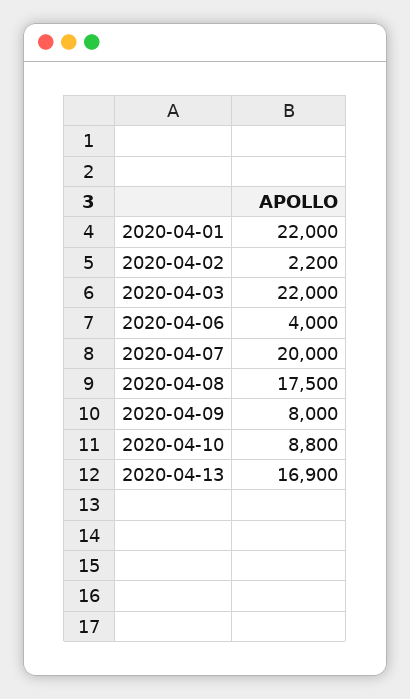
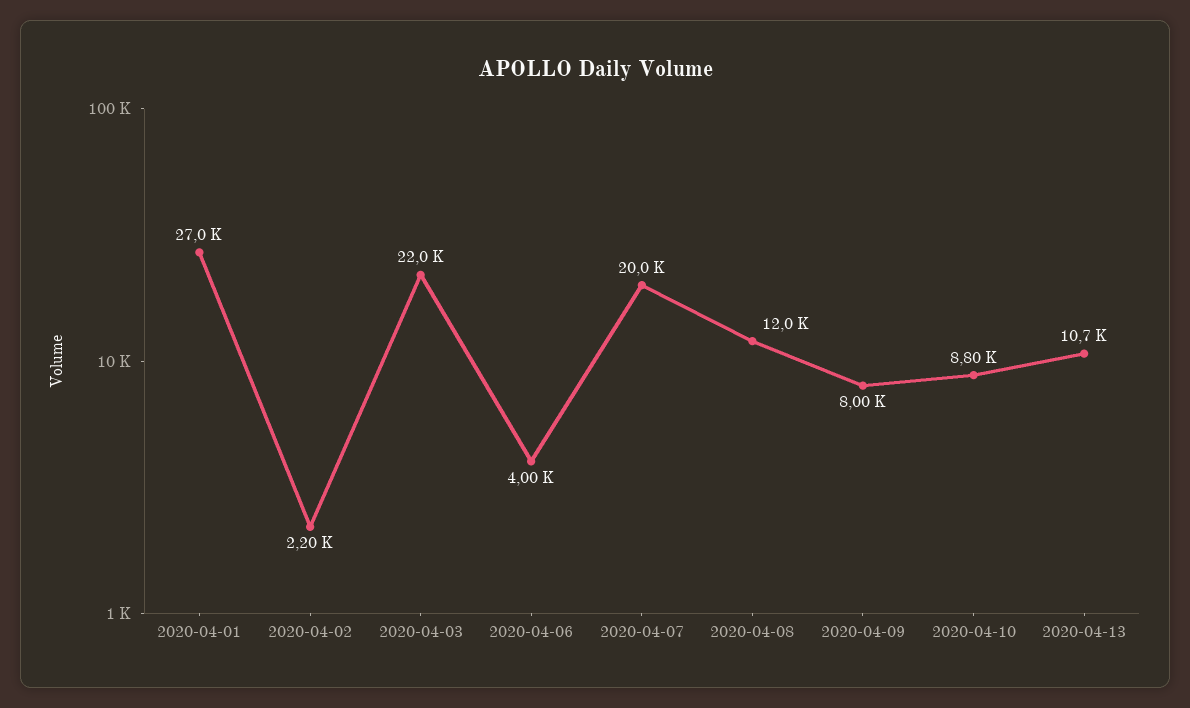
  {
-   "2020-04-01": 22000,
+   "2020-04-01": 27000,
    "2020-04-02": 2200,
    "2020-04-03": 22000,
    "2020-04-06": 4000,
    "2020-04-07": 20000,
-   "2020-04-08": 17500,
+   "2020-04-08": 12000,
    "2020-04-09": 8000,
    "2020-04-10": 8800,
-   "2020-04-13": 16900
+   "2020-04-13": 10700
  }

